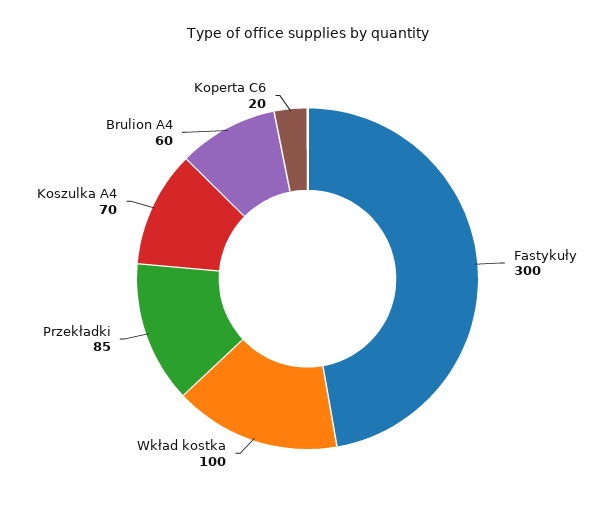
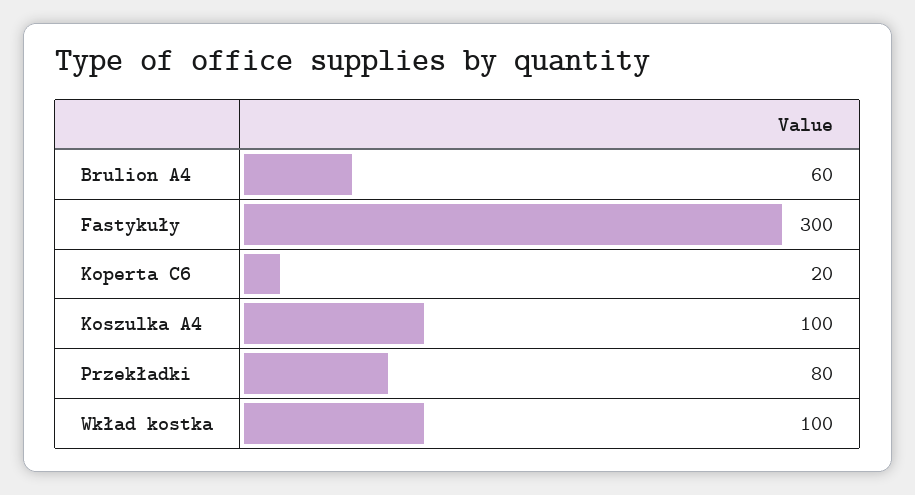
  {
    "Fastykuły": 300,
    "Wkład kostka": 100,
-   "Przekładki": 85,
+   "Przekładki": 80,
-   "Koszulka A4": 70,
+   "Koszulka A4": 100,
    "Brulion A4": 60,
    "Koperta C6": 20
  }

